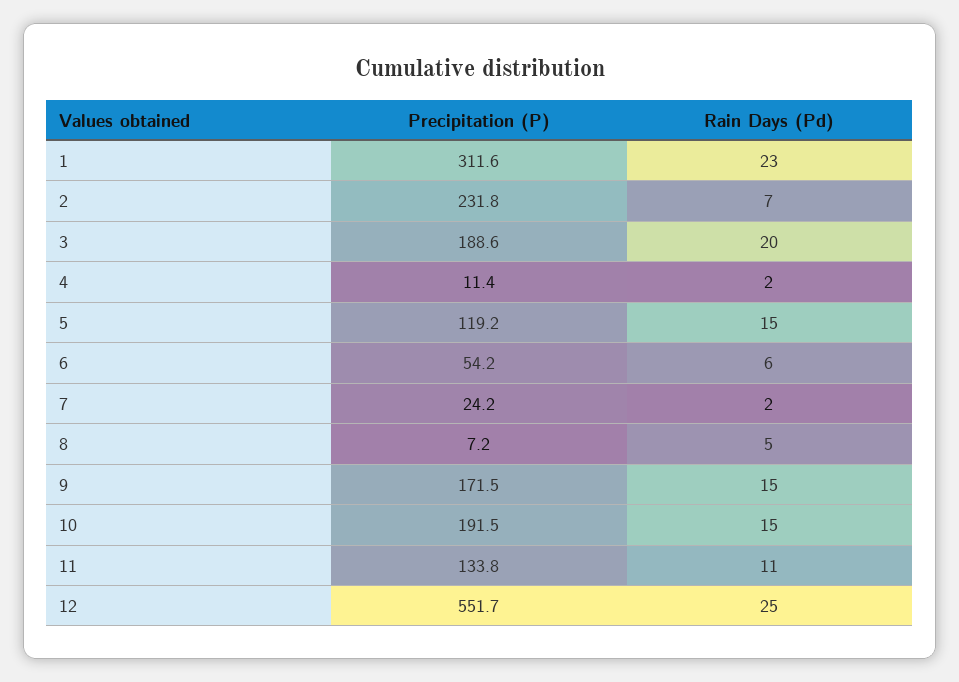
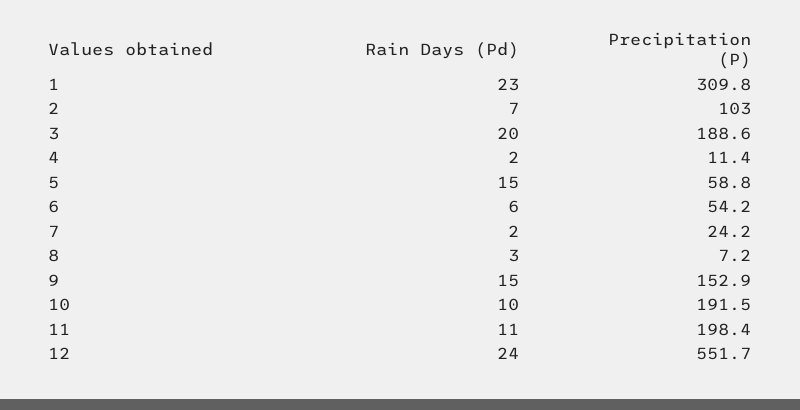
  {
    "Precipitation (P)": {
-     "1": 311.6,
+     "1": 309.8,
-     "2": 231.8,
+     "2": 103,
      "3": 188.6,
      "4": 11.4,
-     "5": 119.2,
+     "5": 58.8,
      "6": 54.2,
      "7": 24.2,
      "8": 7.2,
-     "9": 171.5,
+     "9": 152.9,
      "10": 191.5,
-     "11": 133.8,
+     "11": 198.4,
      "12": 551.7
    },
    "Rain Days (Pd)": {
      "1": 23,
      "2": 7,
      "3": 20,
      "4": 2,
      "5": 15,
      "6": 6,
      "7": 2,
-     "8": 5,
+     "8": 3,
      "9": 15,
-     "10": 15,
+     "10": 10,
      "11": 11,
-     "12": 25
+     "12": 24
    }
  }

